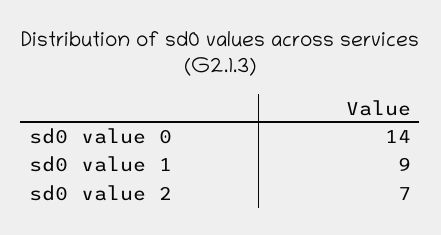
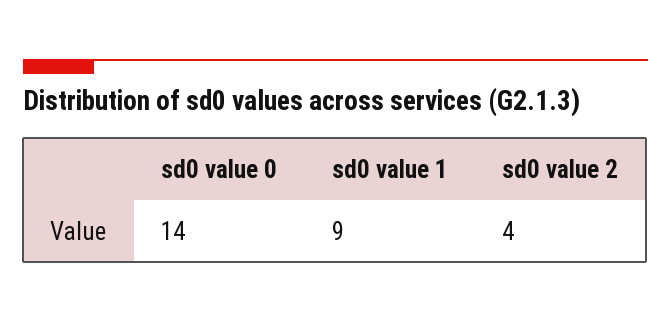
  {
    "sd0 value 0": 14,
    "sd0 value 1": 9,
-   "sd0 value 2": 7
+   "sd0 value 2": 4
  }

